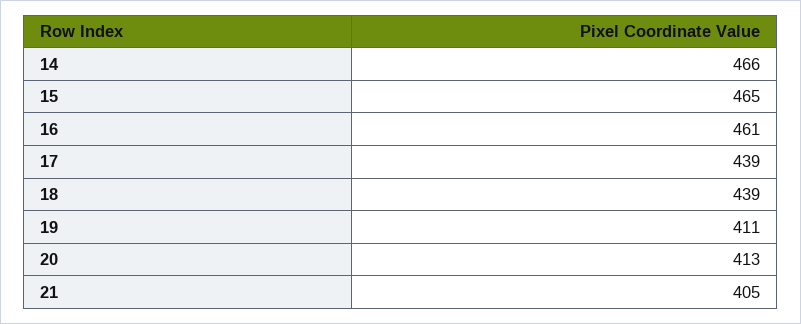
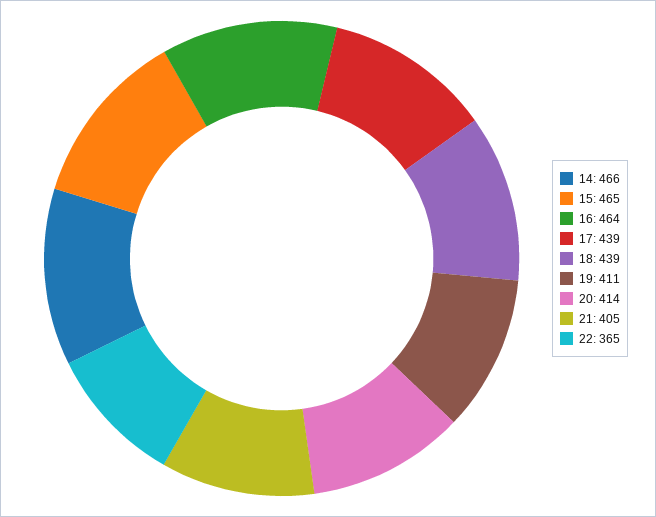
  {
    "14": 466,
    "15": 465,
-   "16": 461,
+   "16": 464,
    "17": 439,
    "18": 439,
    "19": 411,
-   "20": 413,
+   "20": 414,
-   "21": 405
+   "21": 405,
+   "22": 365
  }

